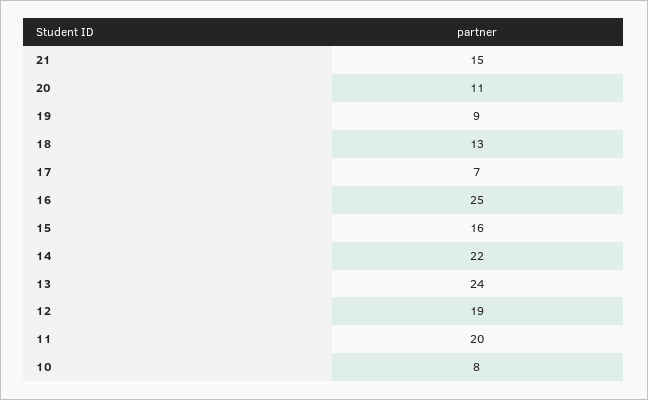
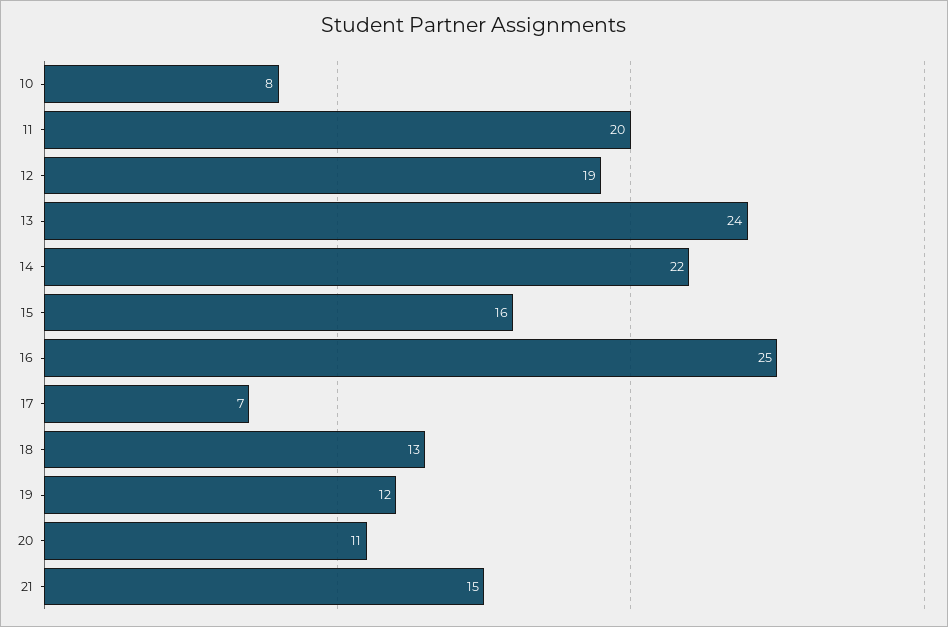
  {
    "21": 15,
    "20": 11,
-   "19": 9,
+   "19": 12,
    "18": 13,
    "17": 7,
    "16": 25,
    "15": 16,
    "14": 22,
    "13": 24,
    "12": 19,
    "11": 20,
    "10": 8
  }

